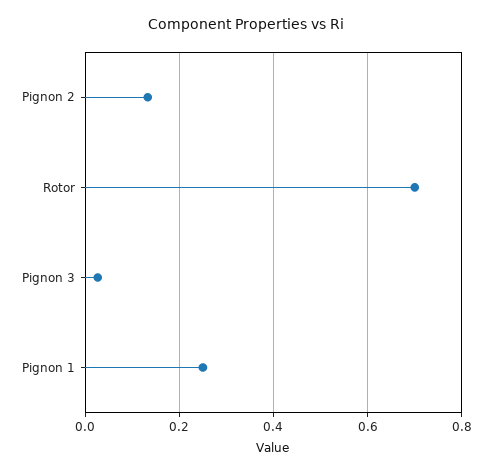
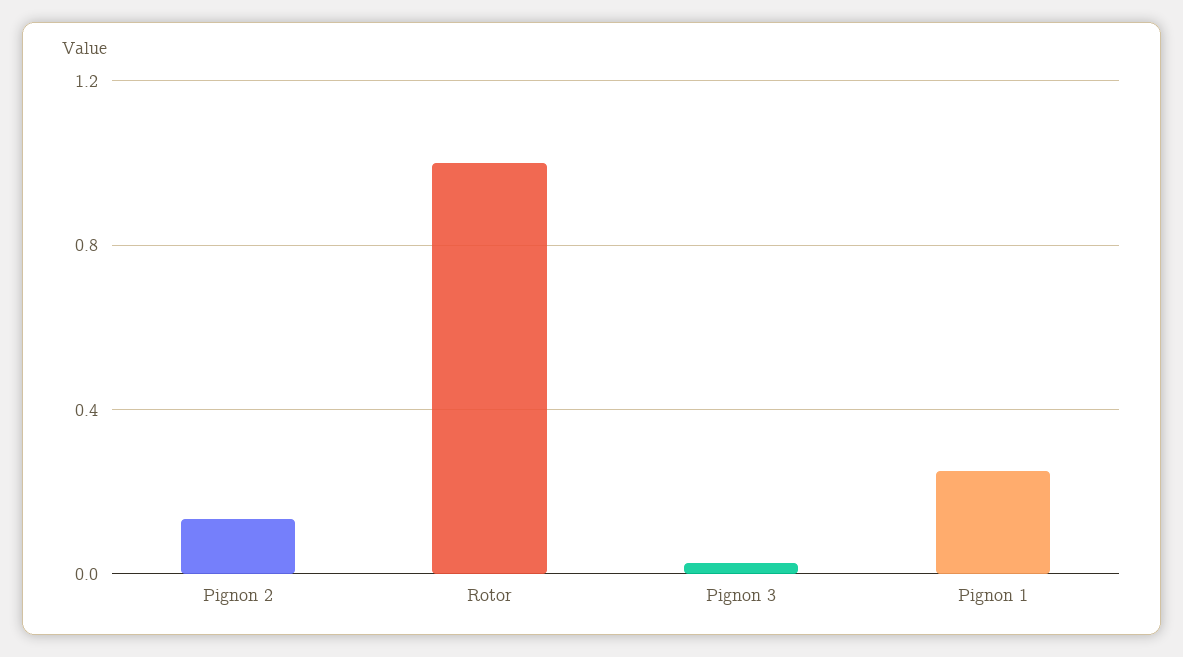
  {
    "Pignon 2": 0.14,
-   "Rotor": 0.7,
+   "Rotor": 1,
    "Pignon 3": 0.02,
    "Pignon 1": 0.26
  }

